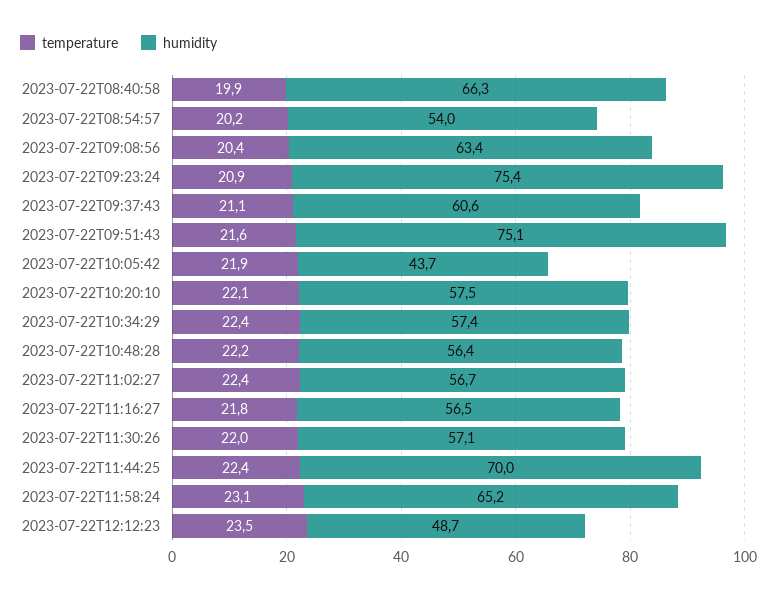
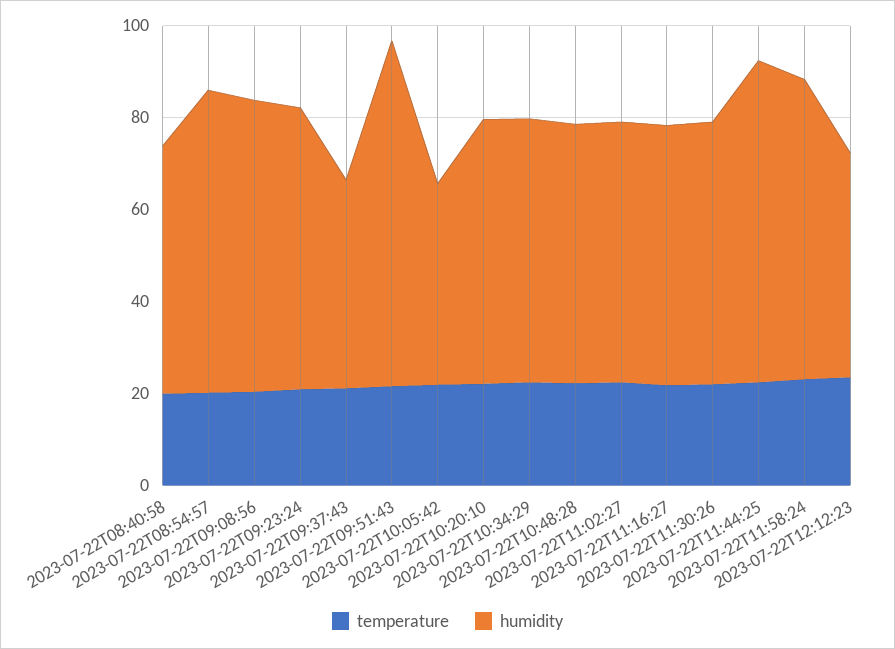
  {
    "temperature": {
      "2023-07-22T08:40:58": 19.9,
      "2023-07-22T08:54:57": 20.2,
      "2023-07-22T09:08:56": 20.4,
      "2023-07-22T09:23:24": 20.9,
      "2023-07-22T09:37:43": 21.1,
      "2023-07-22T09:51:43": 21.6,
      "2023-07-22T10:05:42": 21.9,
      "2023-07-22T10:20:10": 22.1,
      "2023-07-22T10:34:29": 22.4,
      "2023-07-22T10:48:28": 22.2,
      "2023-07-22T11:02:27": 22.4,
      "2023-07-22T11:16:27": 21.8,
      "2023-07-22T11:30:26": 22,
      "2023-07-22T11:44:25": 22.4,
      "2023-07-22T11:58:24": 23.1,
      "2023-07-22T12:12:23": 23.5
    },
    "humidity": {
-     "2023-07-22T08:40:58": 66.3,
+     "2023-07-22T08:40:58": 55,
-     "2023-07-22T08:54:57": 54,
+     "2023-07-22T08:54:57": 65,
      "2023-07-22T09:08:56": 63.4,
-     "2023-07-22T09:23:24": 75.4,
+     "2023-07-22T09:23:24": 60,
-     "2023-07-22T09:37:43": 60.6,
+     "2023-07-22T09:37:43": 45,
      "2023-07-22T09:51:43": 75.1,
      "2023-07-22T10:05:42": 43.7,
      "2023-07-22T10:20:10": 57.5,
      "2023-07-22T10:34:29": 57.4,
      "2023-07-22T10:48:28": 56.4,
      "2023-07-22T11:02:27": 56.7,
      "2023-07-22T11:16:27": 56.5,
      "2023-07-22T11:30:26": 57.1,
      "2023-07-22T11:44:25": 70,
      "2023-07-22T11:58:24": 65.2,
      "2023-07-22T12:12:23": 48.7
    }
  }

